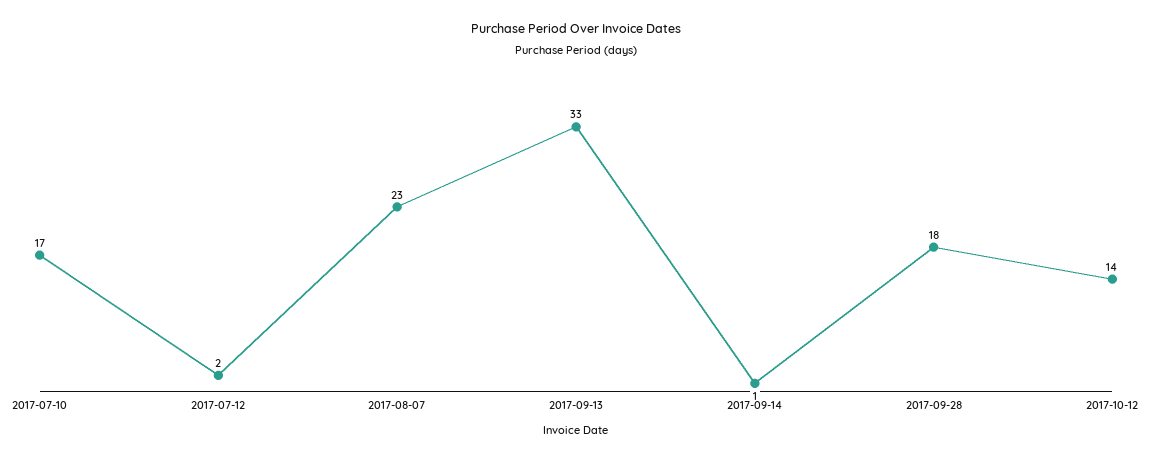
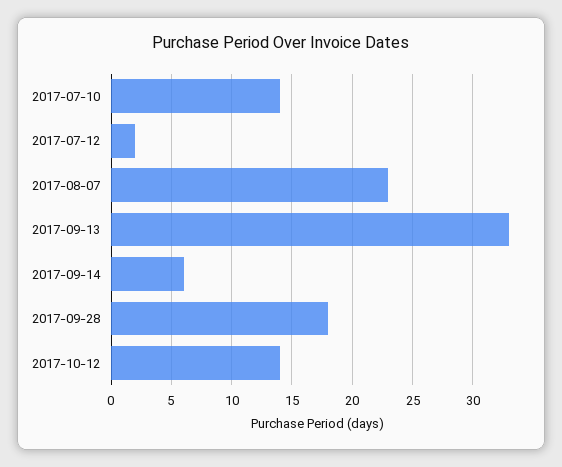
  {
-   "2017-07-10": 17,
+   "2017-07-10": 14,
    "2017-07-12": 2,
    "2017-08-07": 23,
    "2017-09-13": 33,
-   "2017-09-14": 1,
+   "2017-09-14": 6,
    "2017-09-28": 18,
    "2017-10-12": 14
  }

